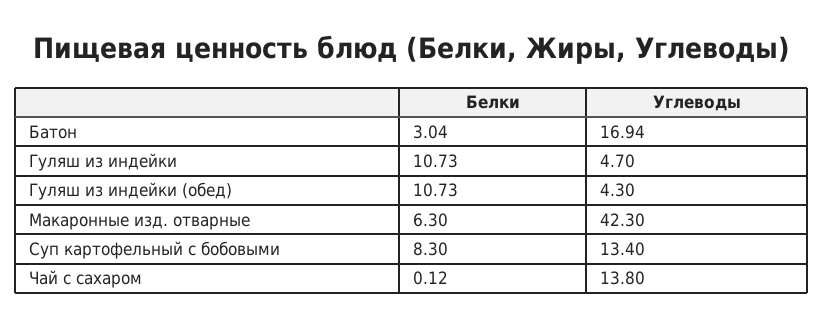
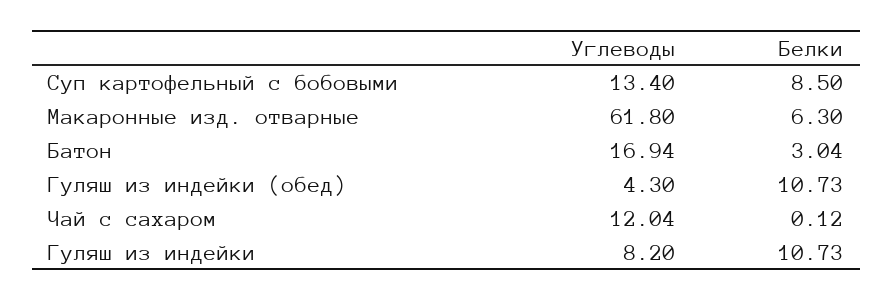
  {
    "Белки": {
      "Батон": 3.04,
      "Гуляш из индейки": 10.73,
      "Гуляш из индейки (обед)": 10.73,
      "Макаронные изд. отварные": 6.3,
-     "Суп картофельный с бобовыми": 8.3,
+     "Суп картофельный с бобовыми": 8.5,
      "Чай с сахаром": 0.12
    },
    "Углеводы": {
      "Батон": 16.94,
-     "Гуляш из индейки": 4.7,
+     "Гуляш из индейки": 8.2,
      "Гуляш из индейки (обед)": 4.3,
-     "Макаронные изд. отварные": 42.3,
+     "Макаронные изд. отварные": 61.8,
      "Суп картофельный с бобовыми": 13.4,
-     "Чай с сахаром": 13.8
+     "Чай с сахаром": 12.04
    }
  }

